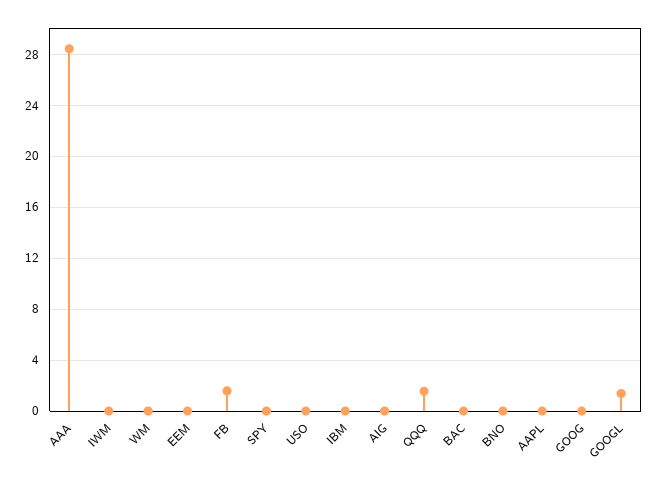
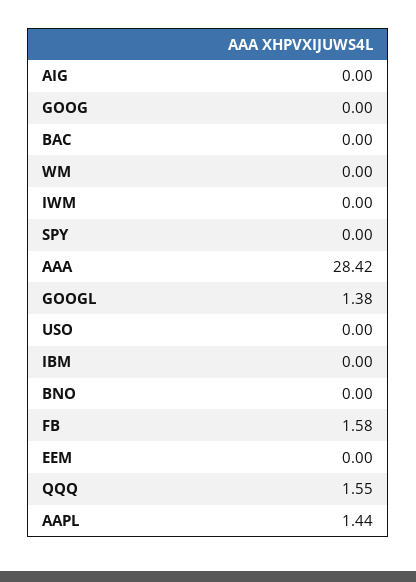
  {
    "AAA": 28.42,
    "IWM": 0,
    "WM": 0,
    "EEM": 0,
    "FB": 1.58,
    "SPY": 0,
    "USO": 0,
    "IBM": 0,
    "AIG": 0,
    "QQQ": 1.55,
    "BAC": 0,
    "BNO": 0,
-   "AAPL": 0,
+   "AAPL": 1.44,
    "GOOG": 0,
    "GOOGL": 1.38
  }

